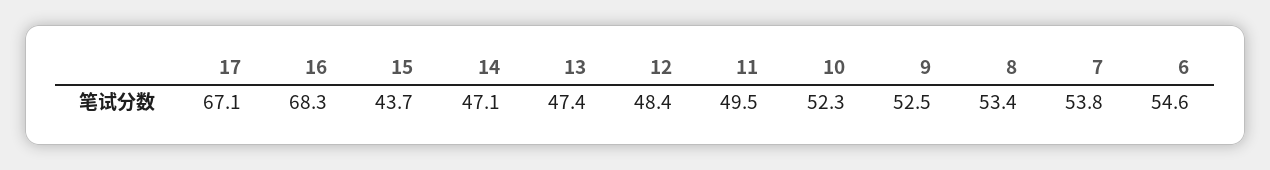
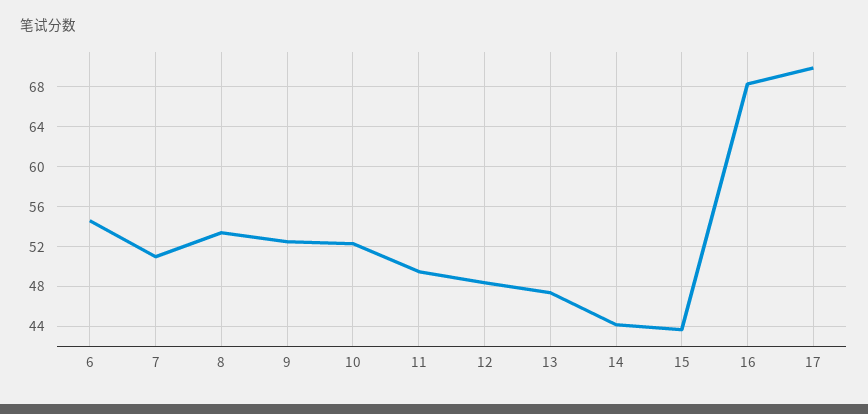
  {
-   "17": 67.1,
+   "17": 70,
    "16": 68.3,
    "15": 43.7,
-   "14": 47.1,
+   "14": 44,
    "13": 47.4,
    "12": 48.4,
    "11": 49.5,
    "10": 52.3,
    "9": 52.5,
    "8": 53.4,
-   "7": 53.8,
+   "7": 51,
    "6": 54.6
  }

